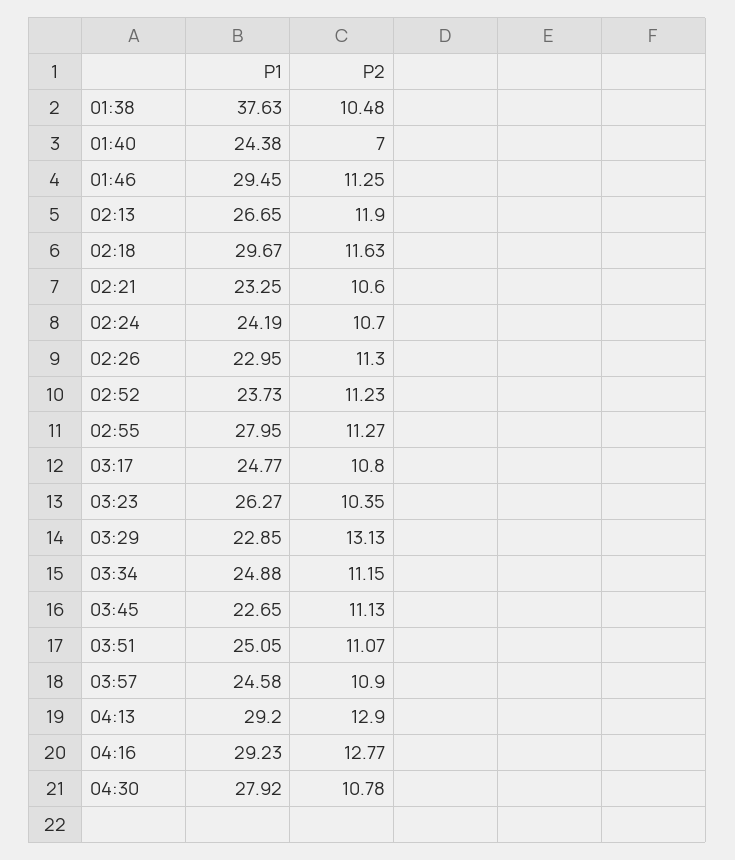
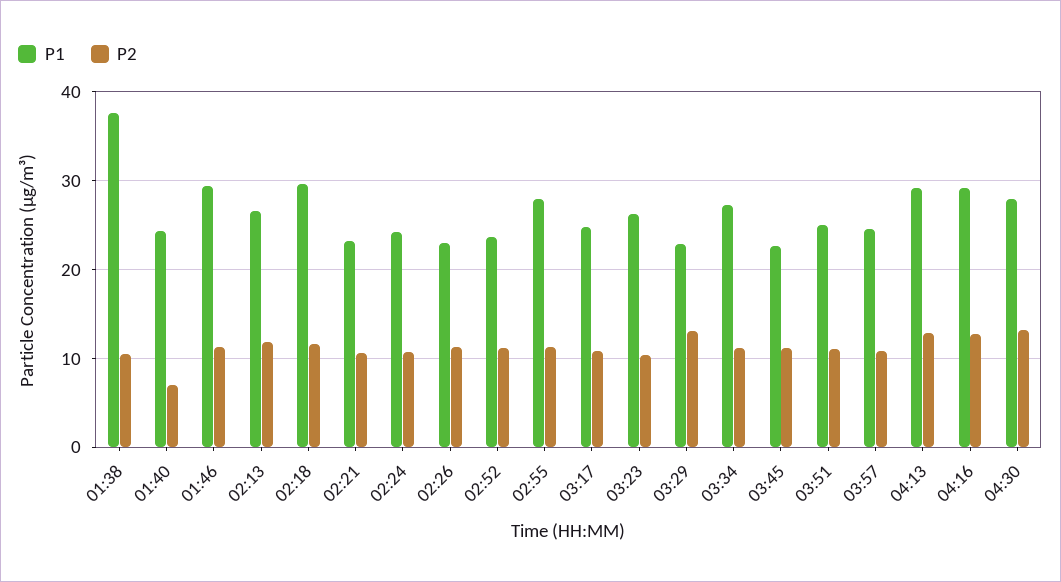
  {
    "P1": {
      "01:38": 37.63,
      "01:40": 24.38,
      "01:46": 29.45,
      "02:13": 26.65,
      "02:18": 29.67,
      "02:21": 23.25,
      "02:24": 24.19,
      "02:26": 22.95,
      "02:52": 23.73,
      "02:55": 27.95,
      "03:17": 24.77,
      "03:23": 26.27,
      "03:29": 22.85,
-     "03:34": 24.88,
+     "03:34": 27,
      "03:45": 22.65,
      "03:51": 25.05,
      "03:57": 24.58,
      "04:13": 29.2,
      "04:16": 29.23,
      "04:30": 27.92
    },
    "P2": {
      "01:38": 10.48,
      "01:40": 7,
      "01:46": 11.25,
      "02:13": 11.9,
      "02:18": 11.63,
      "02:21": 10.6,
      "02:24": 10.7,
      "02:26": 11.3,
      "02:52": 11.23,
      "02:55": 11.27,
      "03:17": 10.8,
      "03:23": 10.35,
      "03:29": 13.13,
      "03:34": 11.15,
      "03:45": 11.13,
      "03:51": 11.07,
      "03:57": 10.9,
      "04:13": 12.9,
      "04:16": 12.77,
-     "04:30": 10.78
+     "04:30": 13
    }
  }

